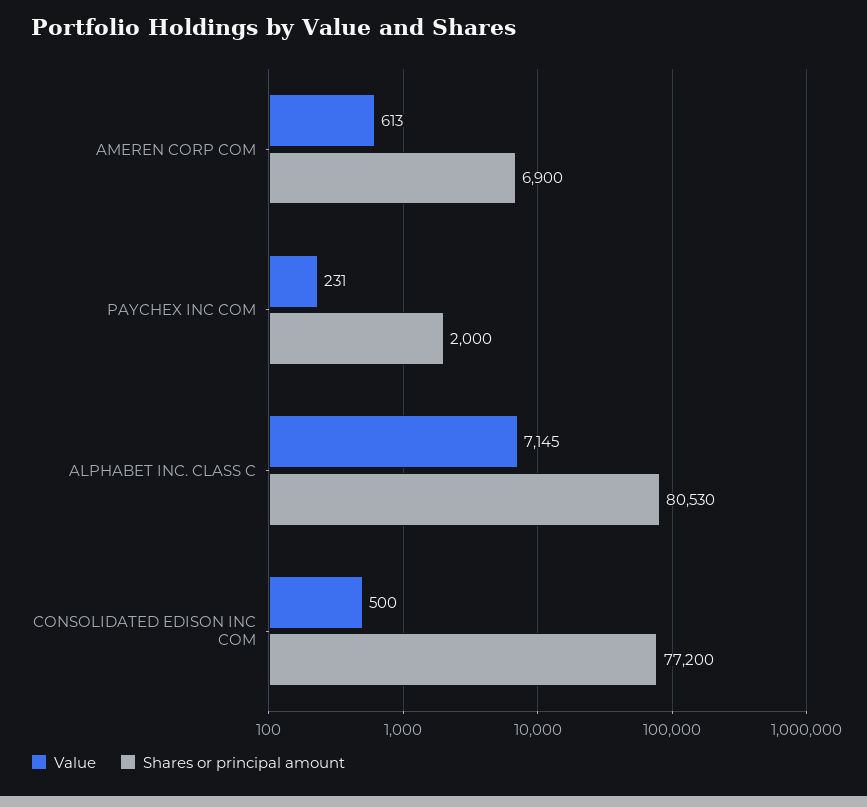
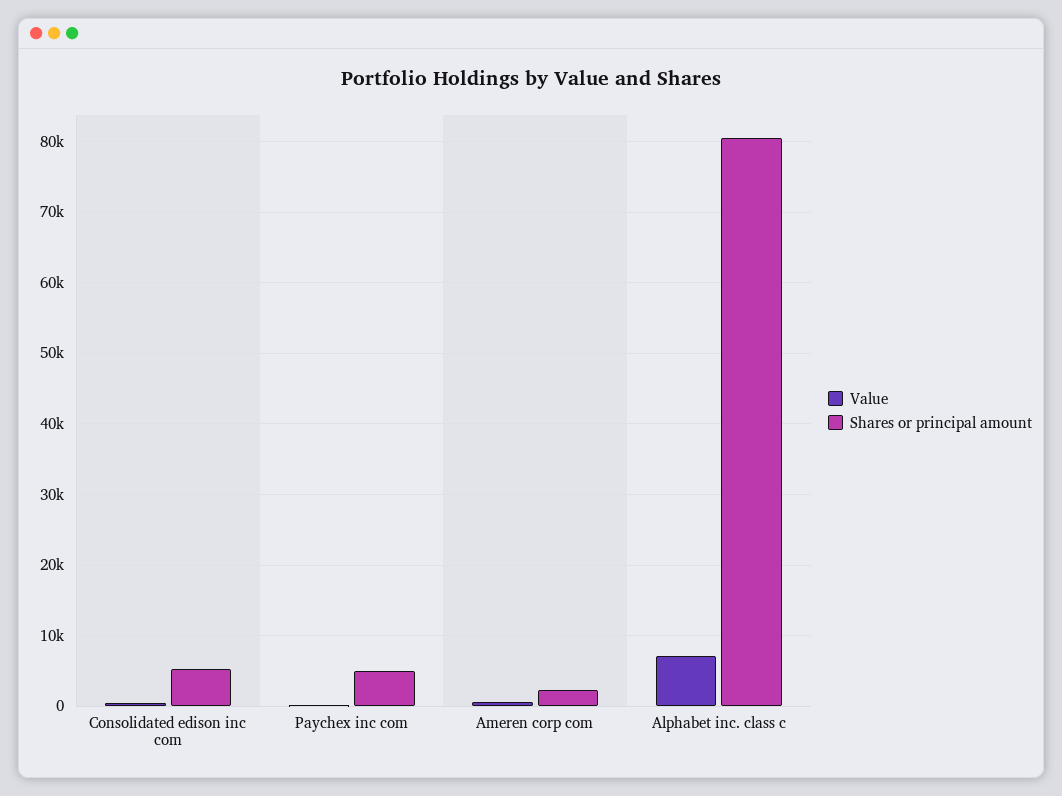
  {
    "Value": {
      "AMEREN CORP COM": 613,
      "PAYCHEX INC COM": 231,
      "ALPHABET INC. CLASS C": 7145,
      "CONSOLIDATED EDISON INC COM": 500
    },
    "Shares or principal amount": {
-     "AMEREN CORP COM": 6900,
+     "AMEREN CORP COM": 2000,
-     "PAYCHEX INC COM": 2000,
+     "PAYCHEX INC COM": 5000,
      "ALPHABET INC. CLASS C": 80530,
-     "CONSOLIDATED EDISON INC COM": 77200
+     "CONSOLIDATED EDISON INC COM": 5000
    }
  }

